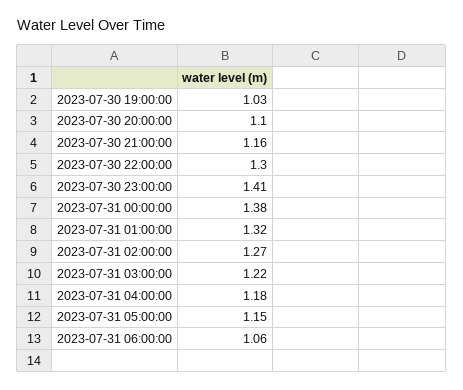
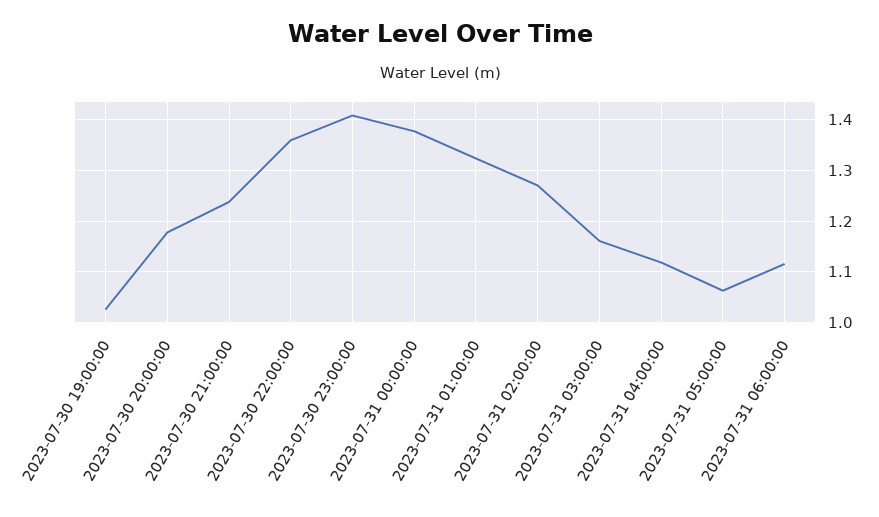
  {
    "2023-07-30 19:00:00": 1.03,
-   "2023-07-30 20:00:00": 1.1,
+   "2023-07-30 20:00:00": 1.18,
-   "2023-07-30 21:00:00": 1.16,
+   "2023-07-30 21:00:00": 1.24,
-   "2023-07-30 22:00:00": 1.3,
+   "2023-07-30 22:00:00": 1.36,
    "2023-07-30 23:00:00": 1.41,
    "2023-07-31 00:00:00": 1.38,
    "2023-07-31 01:00:00": 1.32,
    "2023-07-31 02:00:00": 1.27,
-   "2023-07-31 03:00:00": 1.22,
+   "2023-07-31 03:00:00": 1.16,
-   "2023-07-31 04:00:00": 1.18,
+   "2023-07-31 04:00:00": 1.12,
-   "2023-07-31 05:00:00": 1.15,
+   "2023-07-31 05:00:00": 1.06,
-   "2023-07-31 06:00:00": 1.06
+   "2023-07-31 06:00:00": 1.12
  }

